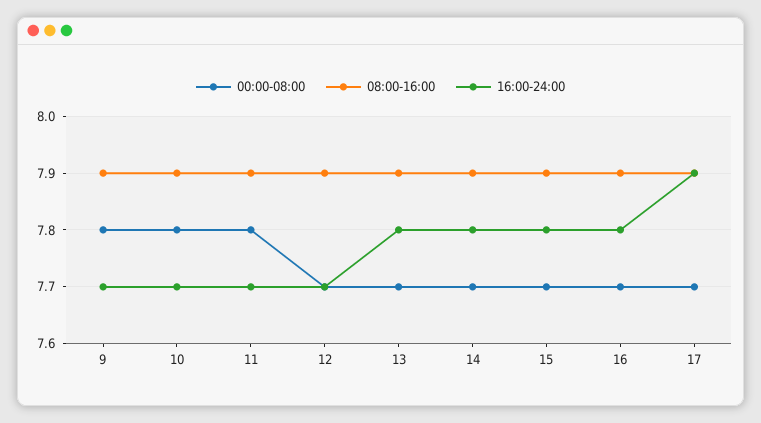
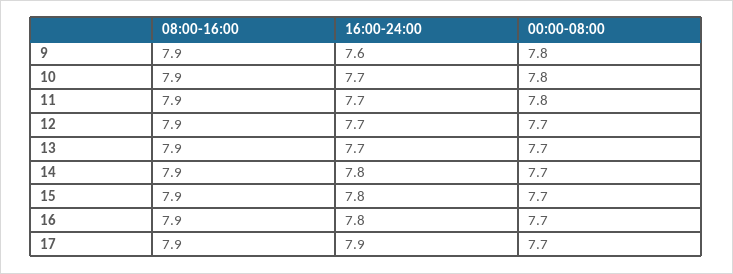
  {
    "00:00-08:00": {
      "9": 7.8,
      "10": 7.8,
      "11": 7.8,
      "12": 7.7,
      "13": 7.7,
      "14": 7.7,
      "15": 7.7,
      "16": 7.7,
      "17": 7.7
    },
    "08:00-16:00": {
      "9": 7.9,
      "10": 7.9,
      "11": 7.9,
      "12": 7.9,
      "13": 7.9,
      "14": 7.9,
      "15": 7.9,
      "16": 7.9,
      "17": 7.9
    },
    "16:00-24:00": {
-     "9": 7.7,
+     "9": 7.6,
      "10": 7.7,
      "11": 7.7,
      "12": 7.7,
-     "13": 7.8,
+     "13": 7.7,
      "14": 7.8,
      "15": 7.8,
      "16": 7.8,
      "17": 7.9
    }
  }

